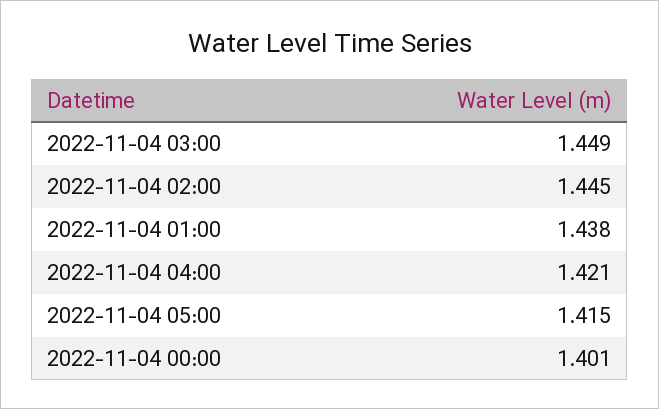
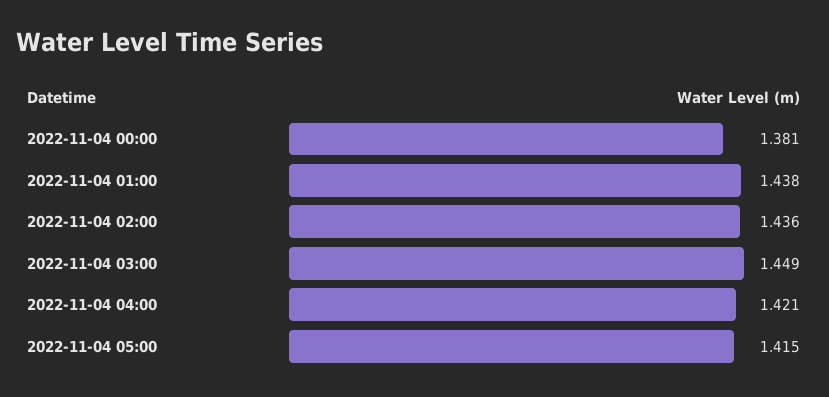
  {
    "2022-11-04 03:00": 1.449,
-   "2022-11-04 02:00": 1.445,
+   "2022-11-04 02:00": 1.436,
    "2022-11-04 01:00": 1.438,
    "2022-11-04 04:00": 1.421,
    "2022-11-04 05:00": 1.415,
-   "2022-11-04 00:00": 1.401
+   "2022-11-04 00:00": 1.381
  }

